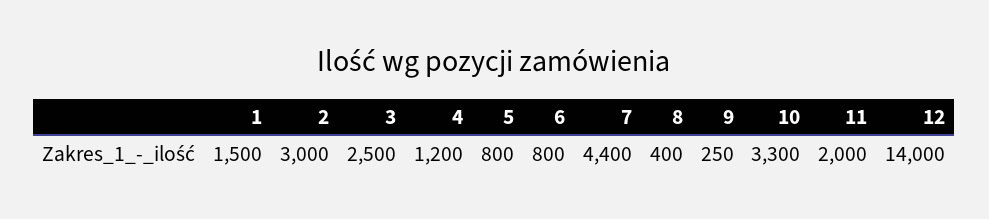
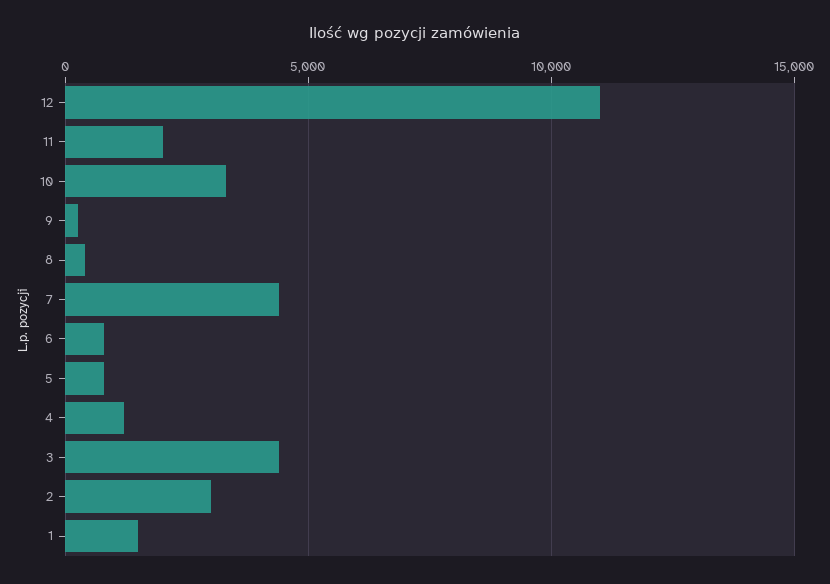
  {
    "1": 1500,
    "2": 3000,
-   "3": 2500,
+   "3": 4500,
    "4": 1200,
    "5": 800,
    "6": 800,
    "7": 4400,
    "8": 400,
    "9": 250,
    "10": 3300,
    "11": 2000,
-   "12": 14000
+   "12": 11000
  }

